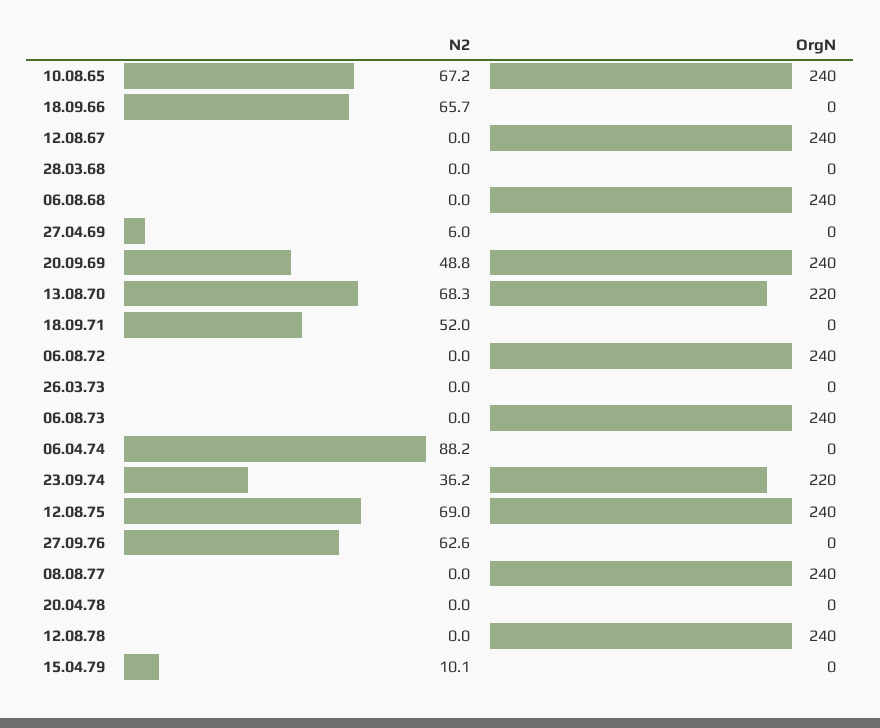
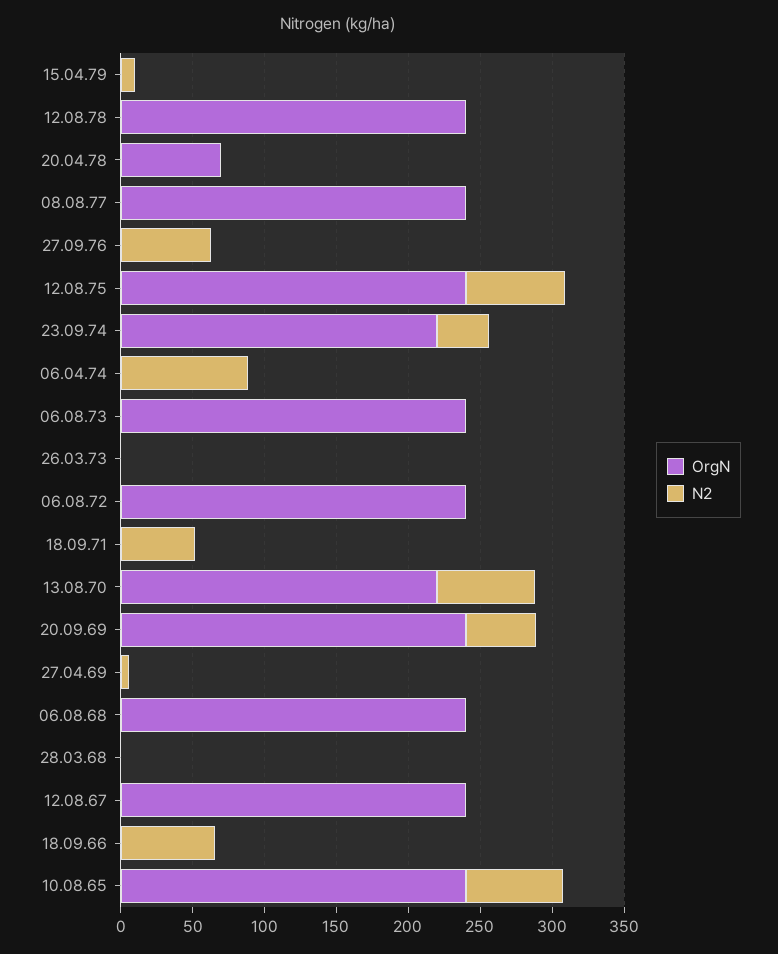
  {
    "N2": {
      "10.08.65": 67.2,
      "18.09.66": 65.7,
      "12.08.67": 0,
      "28.03.68": 0,
      "06.08.68": 0,
      "27.04.69": 6,
      "20.09.69": 48.8,
      "13.08.70": 68.3,
      "18.09.71": 52,
      "06.08.72": 0,
      "26.03.73": 0,
      "06.08.73": 0,
      "06.04.74": 88.2,
      "23.09.74": 36.2,
      "12.08.75": 69,
      "27.09.76": 62.6,
      "08.08.77": 0,
      "20.04.78": 0,
      "12.08.78": 0,
      "15.04.79": 10.1
    },
    "OrgN": {
      "10.08.65": 240,
      "18.09.66": 0,
      "12.08.67": 240,
      "28.03.68": 0,
      "06.08.68": 240,
      "27.04.69": 0,
      "20.09.69": 240,
      "13.08.70": 220,
      "18.09.71": 0,
      "06.08.72": 240,
      "26.03.73": 0,
      "06.08.73": 240,
      "06.04.74": 0,
      "23.09.74": 220,
      "12.08.75": 240,
      "27.09.76": 0,
      "08.08.77": 240,
-     "20.04.78": 0,
+     "20.04.78": 70,
      "12.08.78": 240,
      "15.04.79": 0
    }
  }

